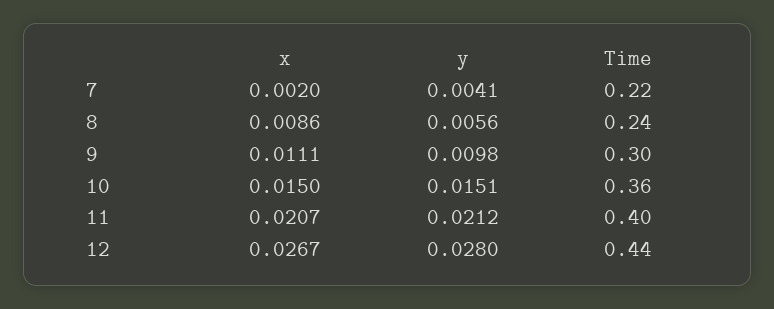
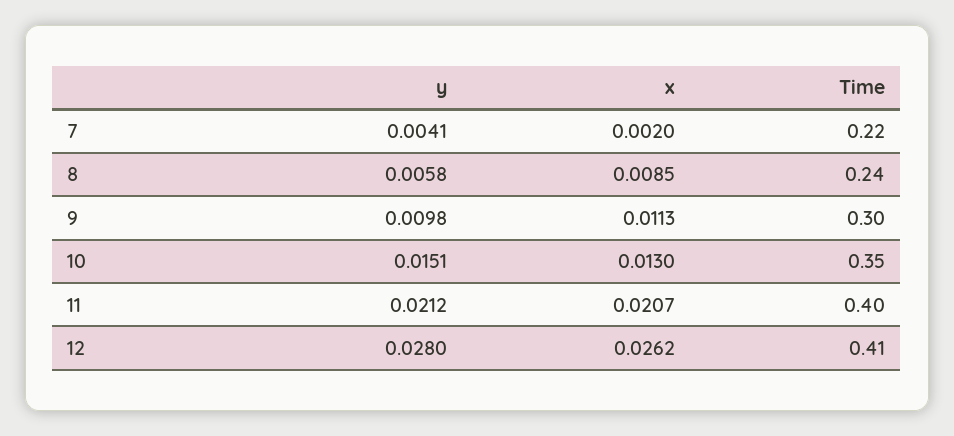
  {
    "x": {
      "7": 0.002,
-     "8": 0.0086,
+     "8": 0.0085,
-     "9": 0.0111,
+     "9": 0.0113,
-     "10": 0.015,
+     "10": 0.013,
      "11": 0.0207,
-     "12": 0.0267
+     "12": 0.0262
    },
    "y": {
      "7": 0.0041,
-     "8": 0.0056,
+     "8": 0.0058,
      "9": 0.0098,
      "10": 0.0151,
      "11": 0.0212,
      "12": 0.028
    },
    "Time": {
      "7": 0.22,
      "8": 0.24,
      "9": 0.3,
-     "10": 0.36,
+     "10": 0.35,
      "11": 0.4,
-     "12": 0.44
+     "12": 0.41
    }
  }

